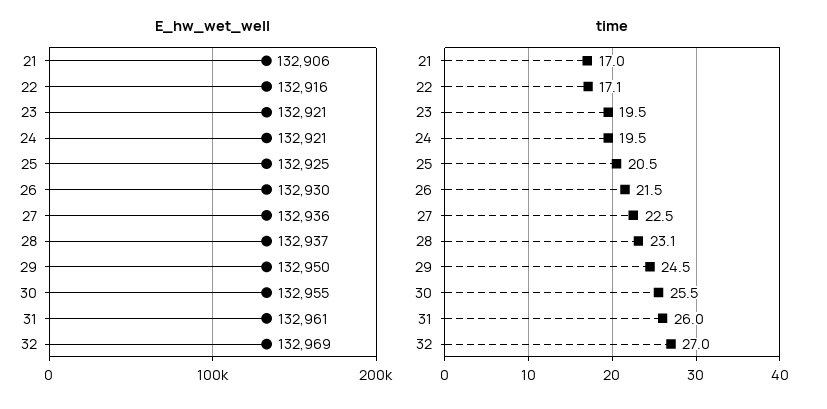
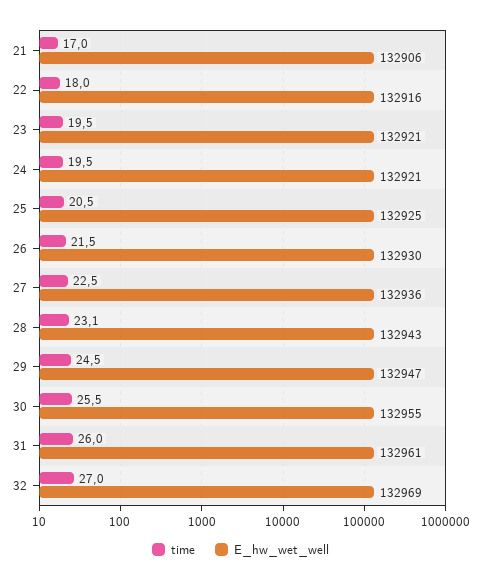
  {
    "E_hw_wet_well": {
      "21": 132906,
      "22": 132916,
      "23": 132921,
      "24": 132921,
      "25": 132925,
      "26": 132930,
      "27": 132936,
-     "28": 132937,
+     "28": 132943,
-     "29": 132950,
+     "29": 132947,
      "30": 132955,
      "31": 132961,
      "32": 132969
    },
    "time": {
      "21": 17,
-     "22": 17.1,
+     "22": 18,
      "23": 19.5,
      "24": 19.5,
      "25": 20.5,
      "26": 21.5,
      "27": 22.5,
      "28": 23.1,
      "29": 24.5,
      "30": 25.5,
      "31": 26,
      "32": 27
    }
  }

